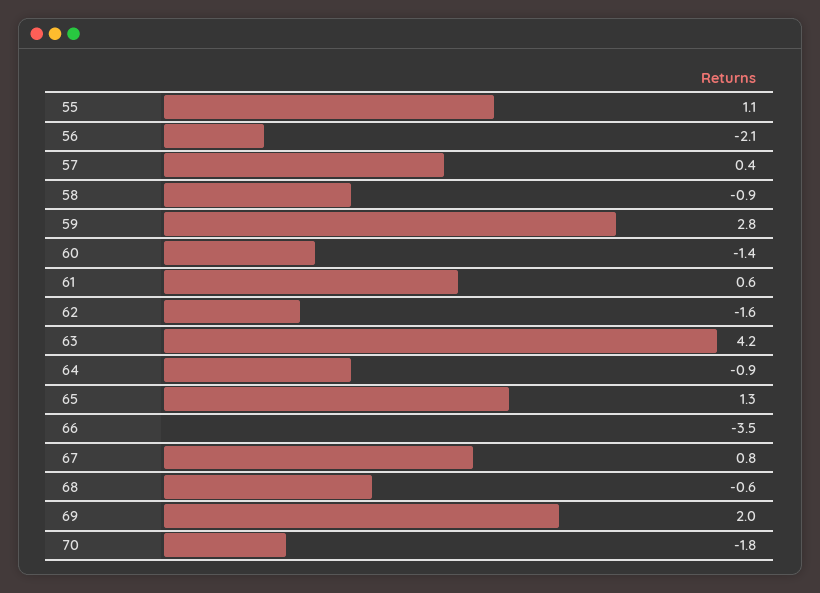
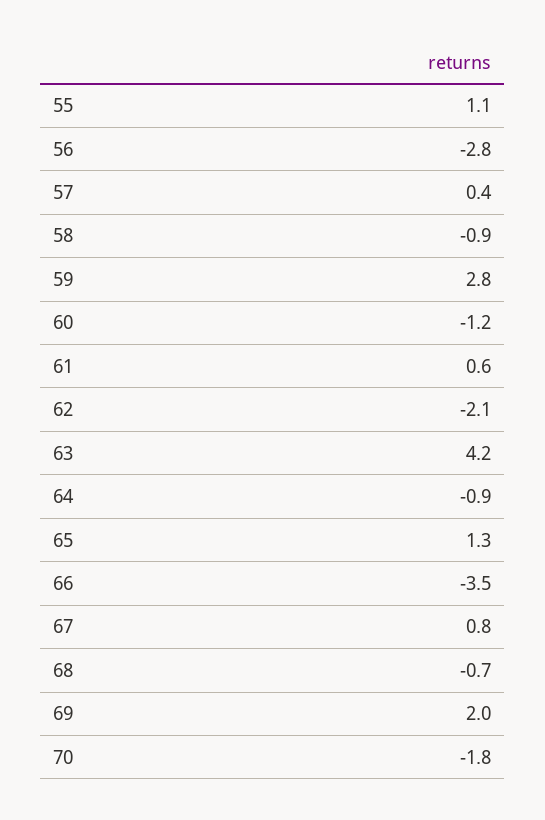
  {
    "55": 1.1,
-   "56": -2.1,
+   "56": -2.8,
    "57": 0.4,
    "58": -0.9,
    "59": 2.8,
-   "60": -1.4,
+   "60": -1.2,
    "61": 0.6,
-   "62": -1.6,
+   "62": -2.1,
    "63": 4.2,
    "64": -0.9,
    "65": 1.3,
    "66": -3.5,
    "67": 0.8,
-   "68": -0.6,
+   "68": -0.7,
    "69": 2,
    "70": -1.8
  }

